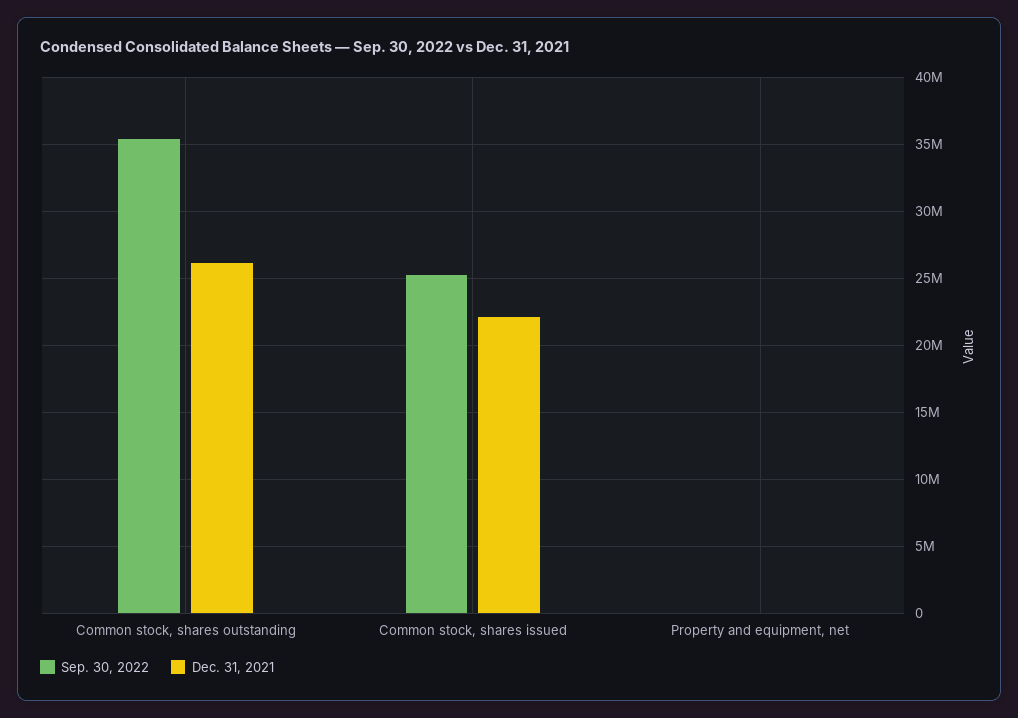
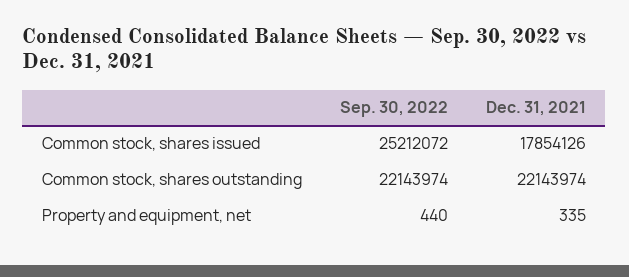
  {
    "Sep. 30, 2022": {
-     "Common stock, shares outstanding": 35500000,
+     "Common stock, shares outstanding": 22143974,
      "Common stock, shares issued": 25212072,
      "Property and equipment, net": 440
    },
    "Dec. 31, 2021": {
-     "Common stock, shares outstanding": 26000000,
+     "Common stock, shares outstanding": 22143974,
-     "Common stock, shares issued": 22000000,
+     "Common stock, shares issued": 17854126,
      "Property and equipment, net": 335
    }
  }

